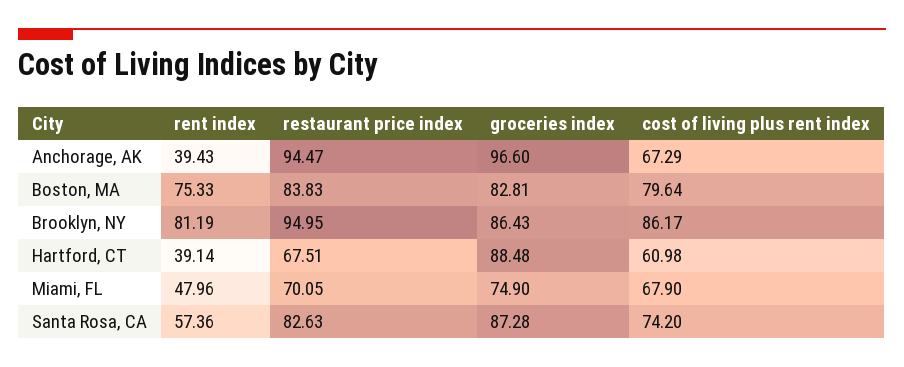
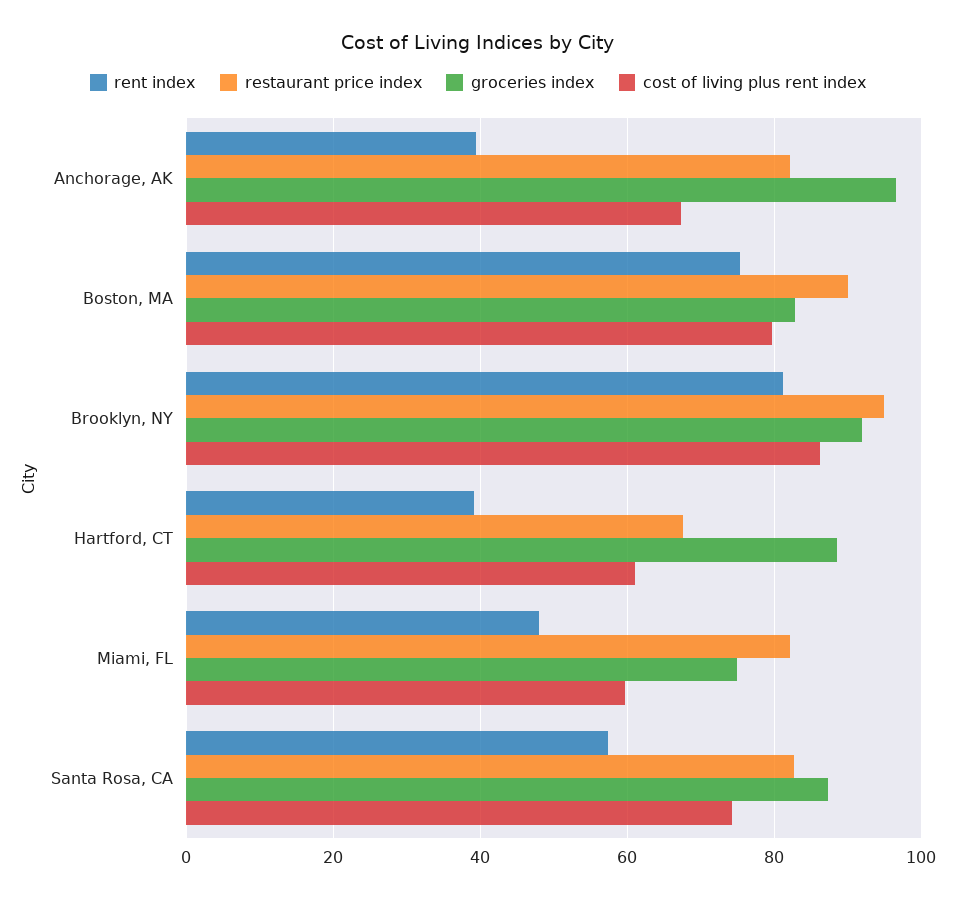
  {
    "rent index": {
      "Anchorage, AK": 39.43,
      "Boston, MA": 75.33,
      "Brooklyn, NY": 81.19,
      "Hartford, CT": 39.14,
      "Miami, FL": 47.96,
      "Santa Rosa, CA": 57.36
    },
    "restaurant price index": {
-     "Anchorage, AK": 94.47,
+     "Anchorage, AK": 82,
-     "Boston, MA": 83.83,
+     "Boston, MA": 90,
      "Brooklyn, NY": 94.95,
      "Hartford, CT": 67.51,
-     "Miami, FL": 70.05,
+     "Miami, FL": 82,
      "Santa Rosa, CA": 82.63
    },
    "groceries index": {
      "Anchorage, AK": 96.6,
      "Boston, MA": 82.81,
-     "Brooklyn, NY": 86.43,
+     "Brooklyn, NY": 92,
      "Hartford, CT": 88.48,
      "Miami, FL": 74.9,
      "Santa Rosa, CA": 87.28
    },
    "cost of living plus rent index": {
      "Anchorage, AK": 67.29,
      "Boston, MA": 79.64,
      "Brooklyn, NY": 86.17,
      "Hartford, CT": 60.98,
-     "Miami, FL": 67.9,
+     "Miami, FL": 60,
      "Santa Rosa, CA": 74.2
    }
  }

